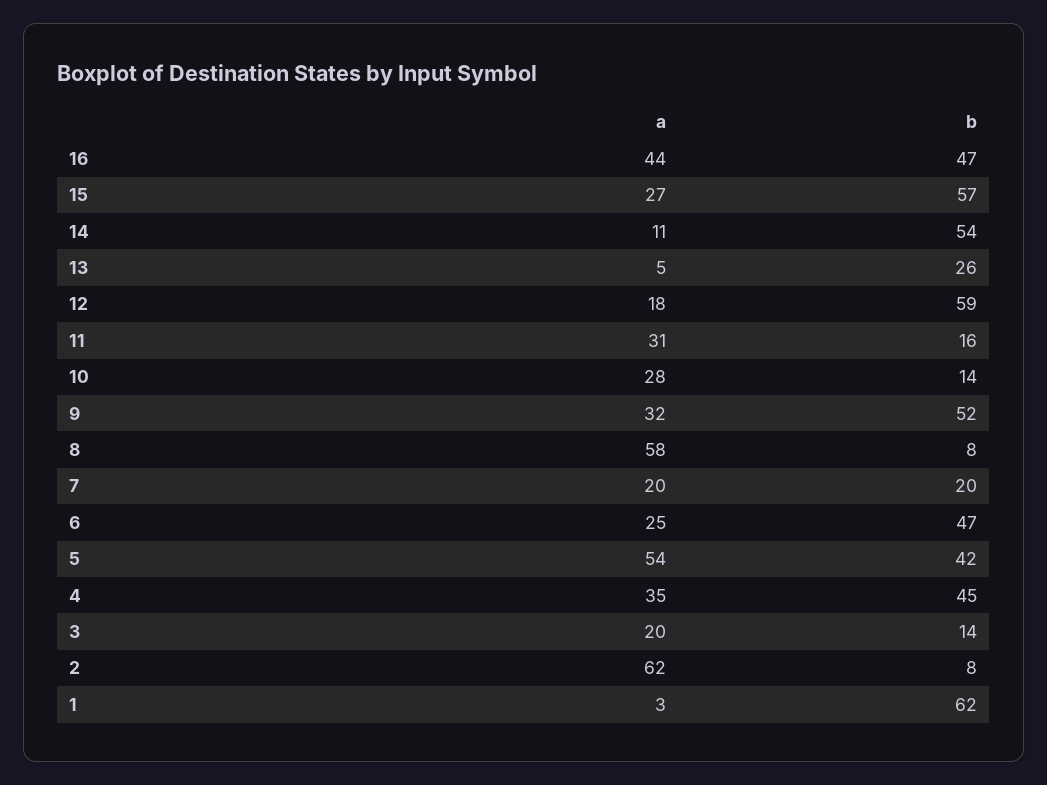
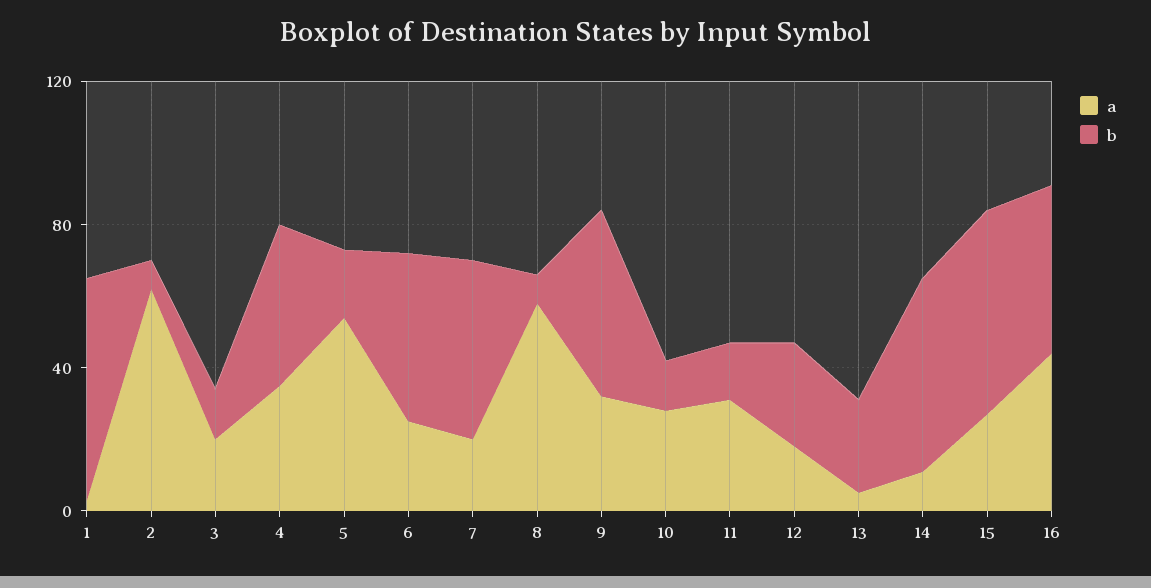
  {
    "a": {
      "16": 44,
      "15": 27,
      "14": 11,
      "13": 5,
      "12": 18,
      "11": 31,
      "10": 28,
      "9": 32,
      "8": 58,
      "7": 20,
      "6": 25,
      "5": 54,
      "4": 35,
      "3": 20,
      "2": 62,
      "1": 3
    },
    "b": {
      "16": 47,
      "15": 57,
      "14": 54,
      "13": 26,
-     "12": 59,
+     "12": 30,
      "11": 16,
      "10": 14,
      "9": 52,
      "8": 8,
-     "7": 20,
+     "7": 50,
      "6": 47,
-     "5": 42,
+     "5": 20,
      "4": 45,
      "3": 14,
      "2": 8,
      "1": 62
    }
  }

